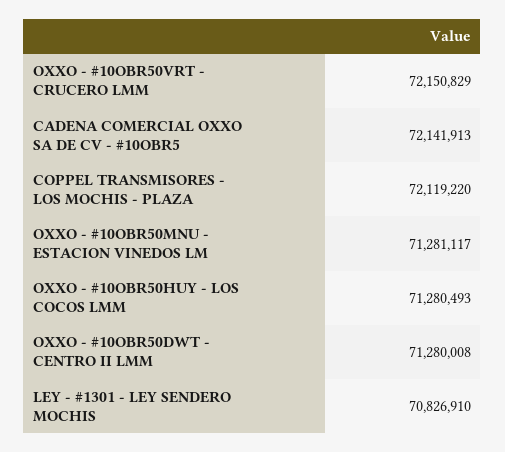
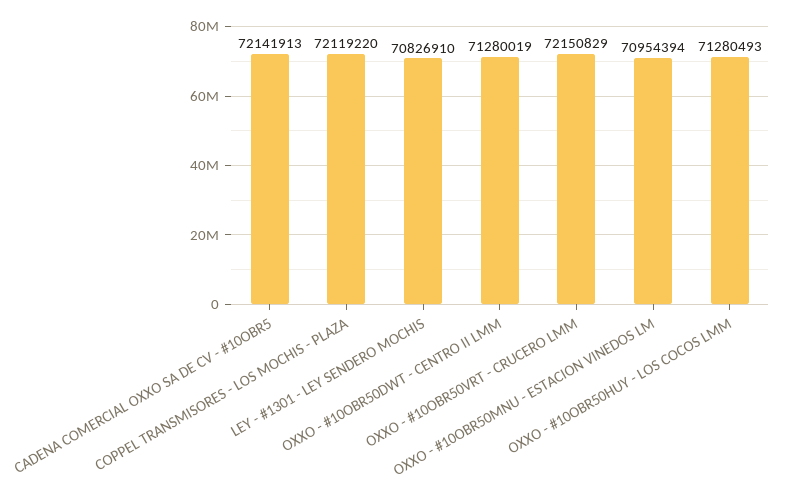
  {
    "OXXO - #10OBR50VRT - CRUCERO LMM": 72150829,
    "CADENA COMERCIAL OXXO SA DE CV - #10OBR5": 72141913,
    "COPPEL TRANSMISORES - LOS MOCHIS - PLAZA": 72119220,
-   "OXXO - #10OBR50MNU - ESTACION VINEDOS LM": 71281117,
+   "OXXO - #10OBR50MNU - ESTACION VINEDOS LM": 70954394,
    "OXXO - #10OBR50HUY - LOS COCOS LMM": 71280493,
-   "OXXO - #10OBR50DWT - CENTRO II LMM": 71280008,
+   "OXXO - #10OBR50DWT - CENTRO II LMM": 71280019,
    "LEY - #1301 - LEY SENDERO MOCHIS": 70826910
  }

